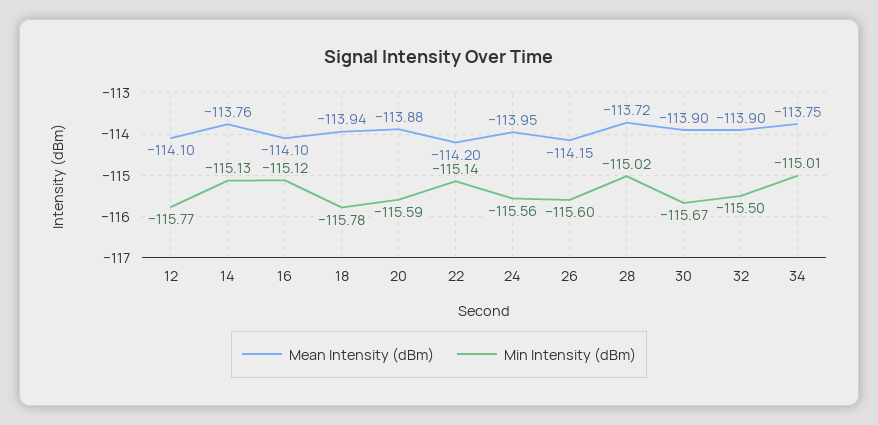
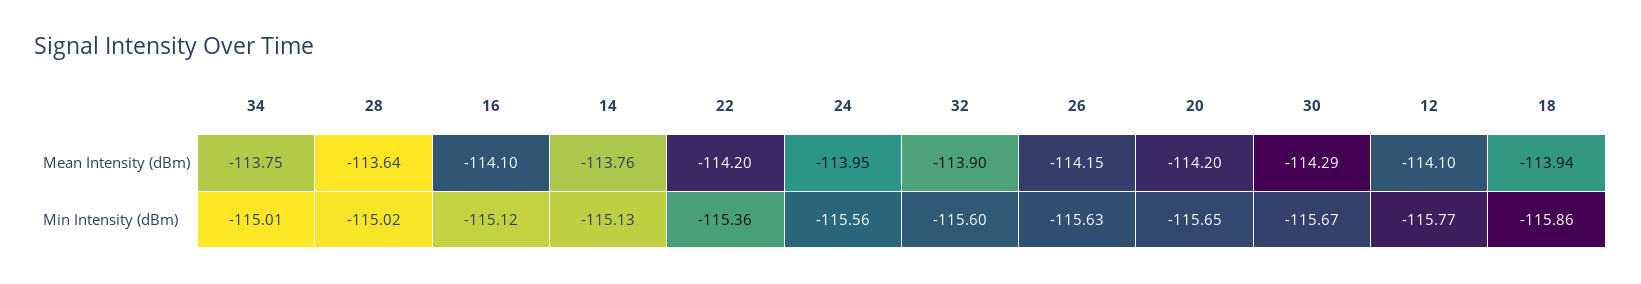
  {
    "Mean Intensity (dBm)": {
      "12": -114.1,
      "14": -113.76,
      "16": -114.1,
      "18": -113.94,
-     "20": -113.88,
+     "20": -114.2,
      "22": -114.2,
      "24": -113.95,
      "26": -114.15,
-     "28": -113.72,
+     "28": -113.64,
-     "30": -113.9,
+     "30": -114.29,
      "32": -113.9,
      "34": -113.75
    },
    "Min Intensity (dBm)": {
      "12": -115.77,
      "14": -115.13,
      "16": -115.12,
-     "18": -115.78,
+     "18": -115.86,
-     "20": -115.59,
+     "20": -115.65,
-     "22": -115.14,
+     "22": -115.36,
      "24": -115.56,
-     "26": -115.6,
+     "26": -115.63,
      "28": -115.02,
      "30": -115.67,
-     "32": -115.5,
+     "32": -115.6,
      "34": -115.01
    }
  }

